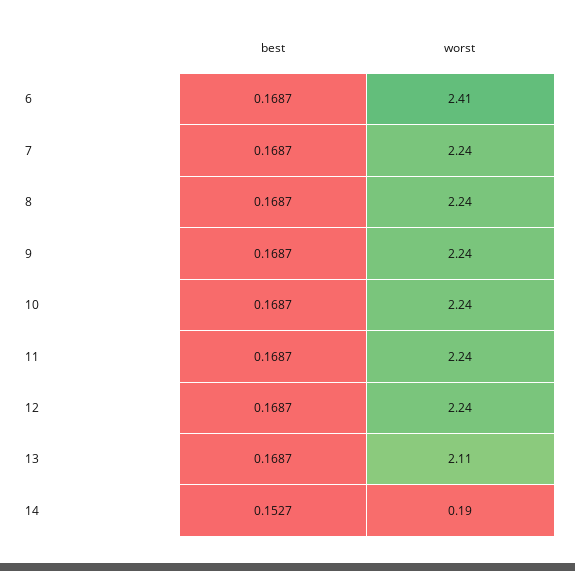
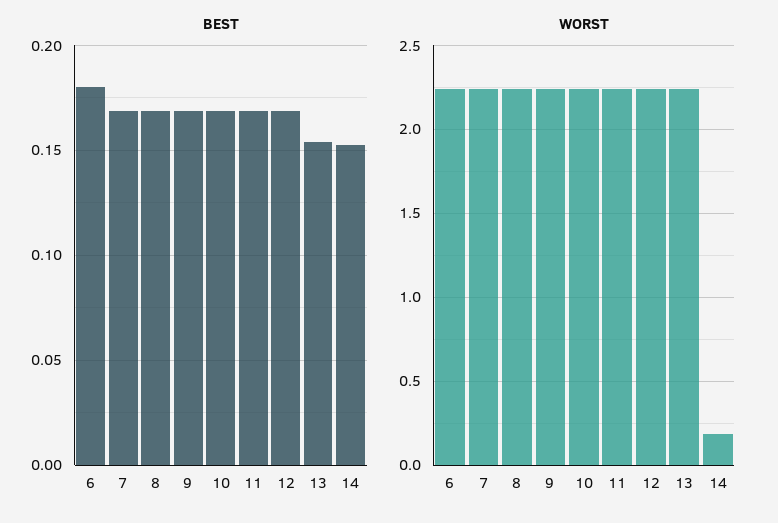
  {
    "best": {
-     "6": 0.1687,
+     "6": 0.18,
      "7": 0.1687,
      "8": 0.1687,
      "9": 0.1687,
      "10": 0.1687,
      "11": 0.1687,
      "12": 0.1687,
-     "13": 0.1687,
+     "13": 0.155,
      "14": 0.1527
    },
    "worst": {
-     "6": 2.41,
+     "6": 2.25,
      "7": 2.24,
      "8": 2.24,
      "9": 2.24,
      "10": 2.24,
      "11": 2.24,
      "12": 2.24,
-     "13": 2.11,
+     "13": 2.25,
      "14": 0.19
    }
  }

